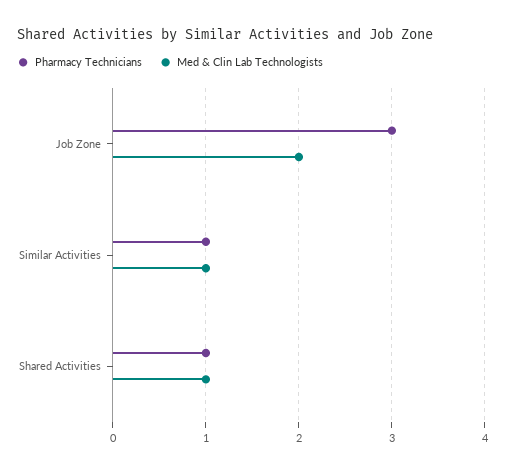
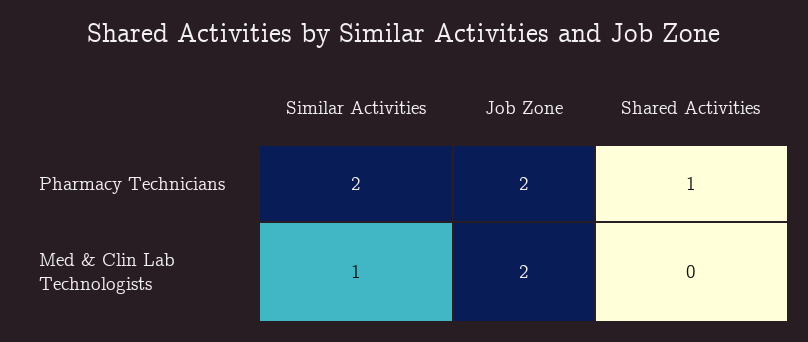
  {
    "Pharmacy Technicians": {
-     "Job Zone": 3,
+     "Job Zone": 2,
-     "Similar Activities": 1,
+     "Similar Activities": 2,
      "Shared Activities": 1
    },
    "Med & Clin Lab Technologists": {
      "Job Zone": 2,
      "Similar Activities": 1,
-     "Shared Activities": 1
+     "Shared Activities": 0
    }
  }

